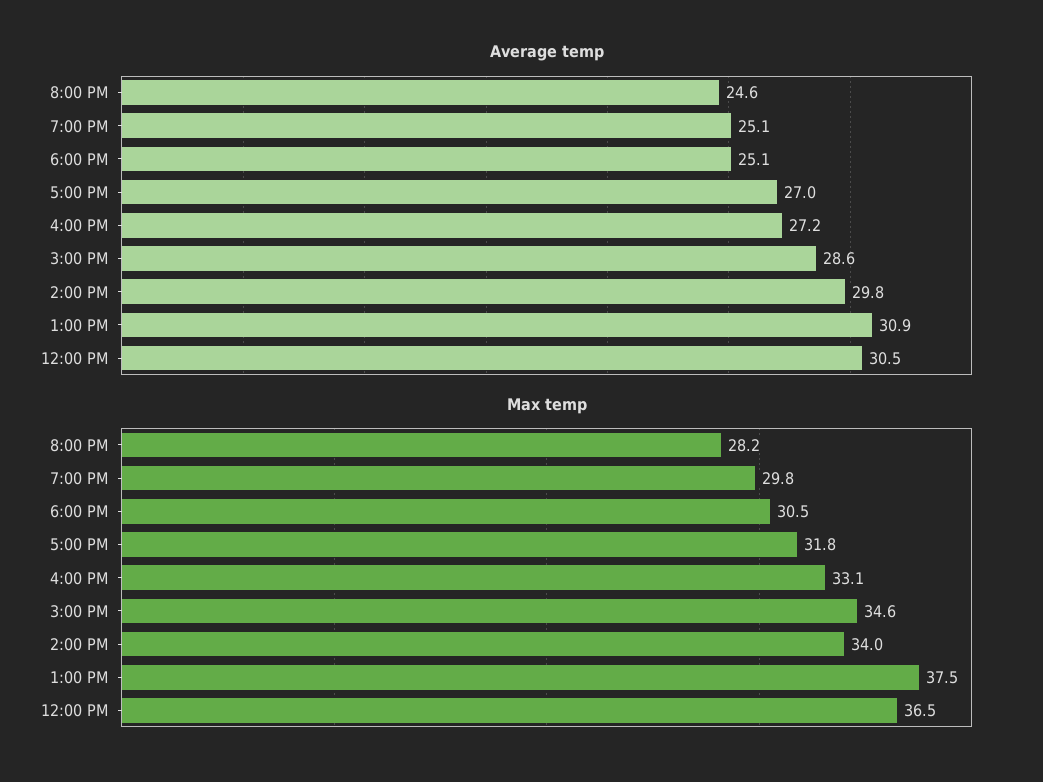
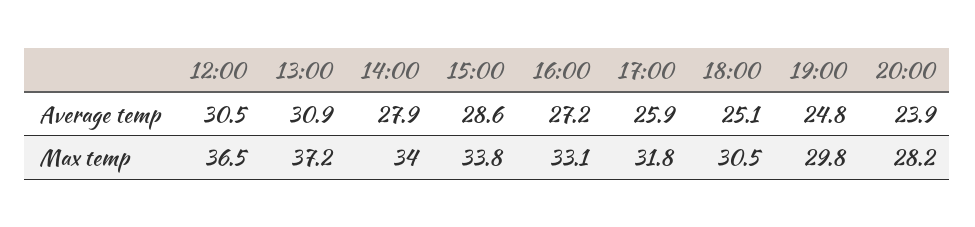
  {
    "Average temp": {
-     "8:00 PM": 24.6,
+     "8:00 PM": 23.9,
-     "7:00 PM": 25.1,
+     "7:00 PM": 24.8,
      "6:00 PM": 25.1,
-     "5:00 PM": 27,
+     "5:00 PM": 25.9,
      "4:00 PM": 27.2,
      "3:00 PM": 28.6,
-     "2:00 PM": 29.8,
+     "2:00 PM": 27.9,
      "1:00 PM": 30.9,
      "12:00 PM": 30.5
    },
    "Max temp": {
      "8:00 PM": 28.2,
      "7:00 PM": 29.8,
      "6:00 PM": 30.5,
      "5:00 PM": 31.8,
      "4:00 PM": 33.1,
-     "3:00 PM": 34.6,
+     "3:00 PM": 33.8,
      "2:00 PM": 34,
-     "1:00 PM": 37.5,
+     "1:00 PM": 37.2,
      "12:00 PM": 36.5
    }
  }

